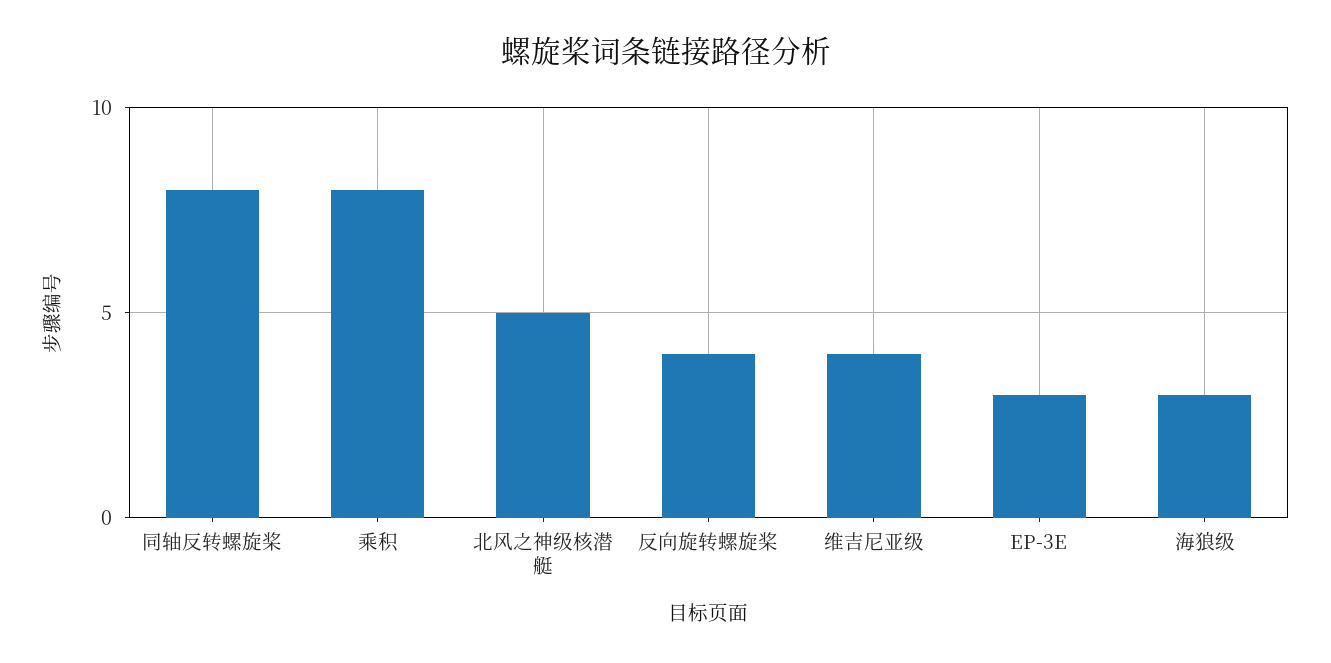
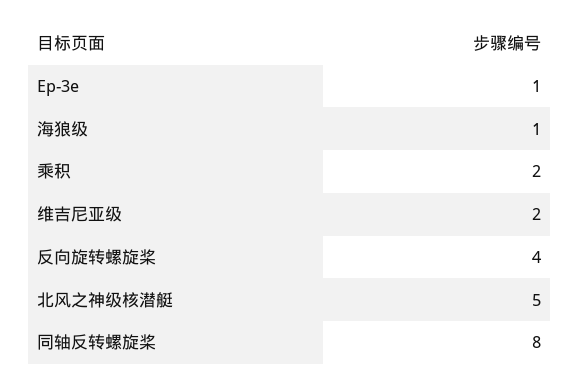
  {
    "同轴反转螺旋桨": 8,
-   "乘积": 8,
+   "乘积": 2,
    "北风之神级核潜艇": 5,
    "反向旋转螺旋桨": 4,
-   "维吉尼亚级": 4,
+   "维吉尼亚级": 2,
-   "EP-3E": 3,
+   "EP-3E": 1,
-   "海狼级": 3
+   "海狼级": 1
  }

